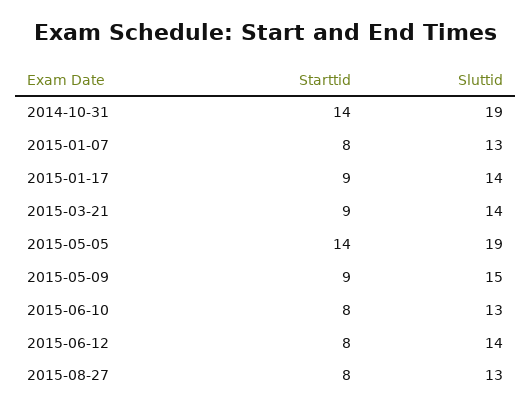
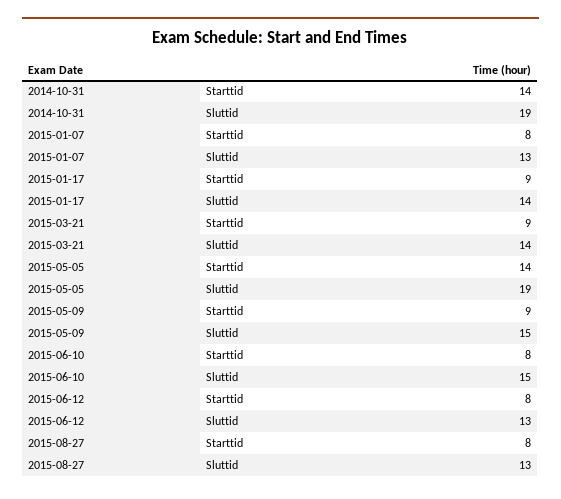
  {
    "Starttid": {
      "2014-10-31": 14,
      "2015-01-07": 8,
      "2015-01-17": 9,
      "2015-03-21": 9,
      "2015-05-05": 14,
      "2015-05-09": 9,
      "2015-06-10": 8,
      "2015-06-12": 8,
      "2015-08-27": 8
    },
    "Sluttid": {
      "2014-10-31": 19,
      "2015-01-07": 13,
      "2015-01-17": 14,
      "2015-03-21": 14,
      "2015-05-05": 19,
      "2015-05-09": 15,
-     "2015-06-10": 13,
+     "2015-06-10": 15,
-     "2015-06-12": 14,
+     "2015-06-12": 13,
      "2015-08-27": 13
    }
  }

